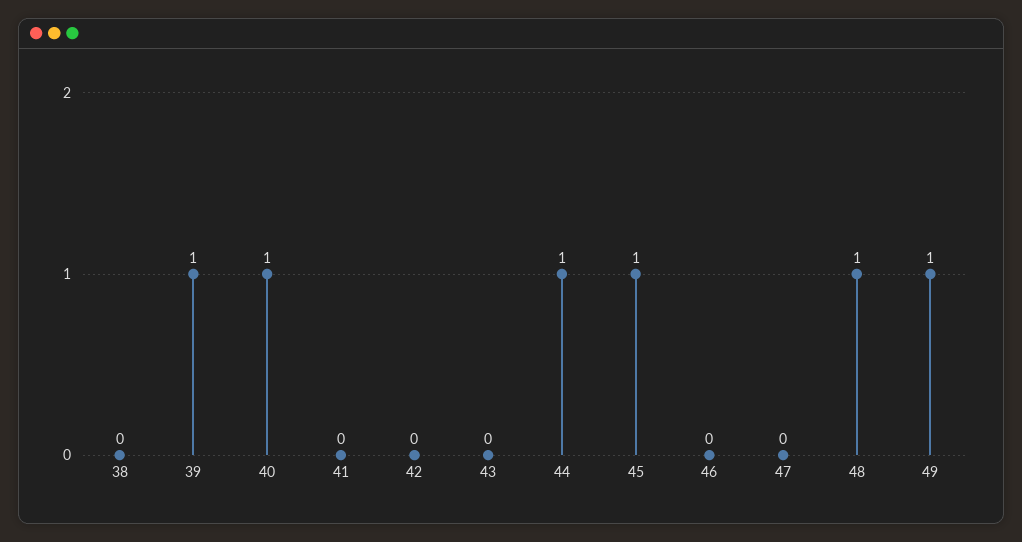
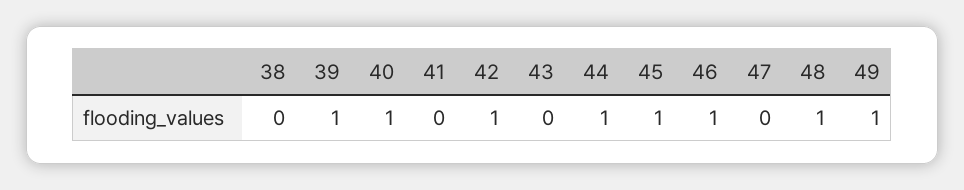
  {
    "38": 0,
    "39": 1,
    "40": 1,
    "41": 0,
-   "42": 0,
+   "42": 1,
    "43": 0,
    "44": 1,
    "45": 1,
-   "46": 0,
+   "46": 1,
    "47": 0,
    "48": 1,
    "49": 1
  }

